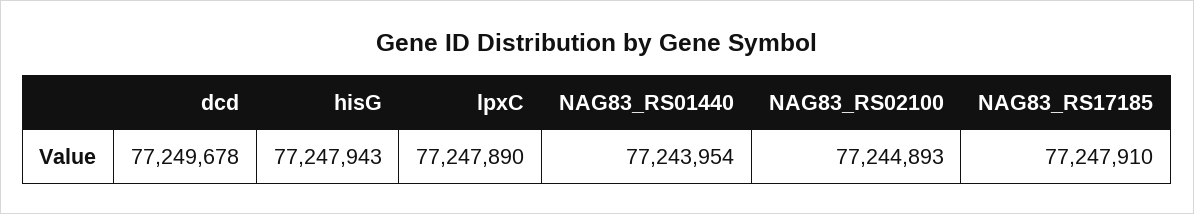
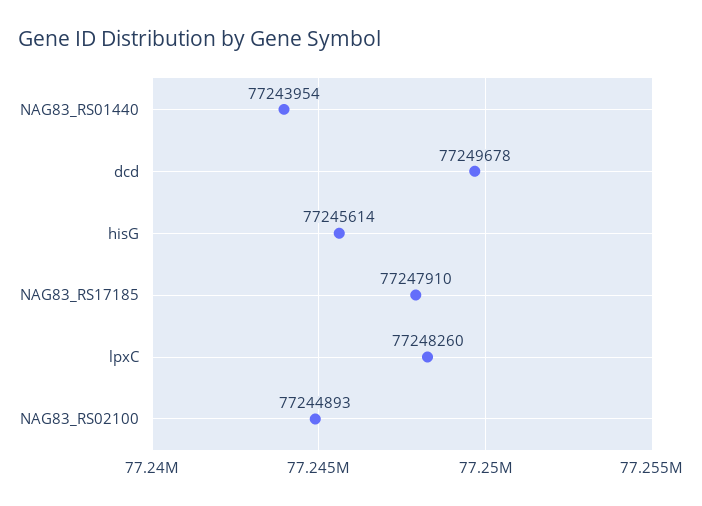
  {
    "dcd": 77249678,
-   "hisG": 77247943,
+   "hisG": 77245614,
-   "lpxC": 77247890,
+   "lpxC": 77248260,
    "NAG83_RS01440": 77243954,
    "NAG83_RS02100": 77244893,
    "NAG83_RS17185": 77247910
  }

